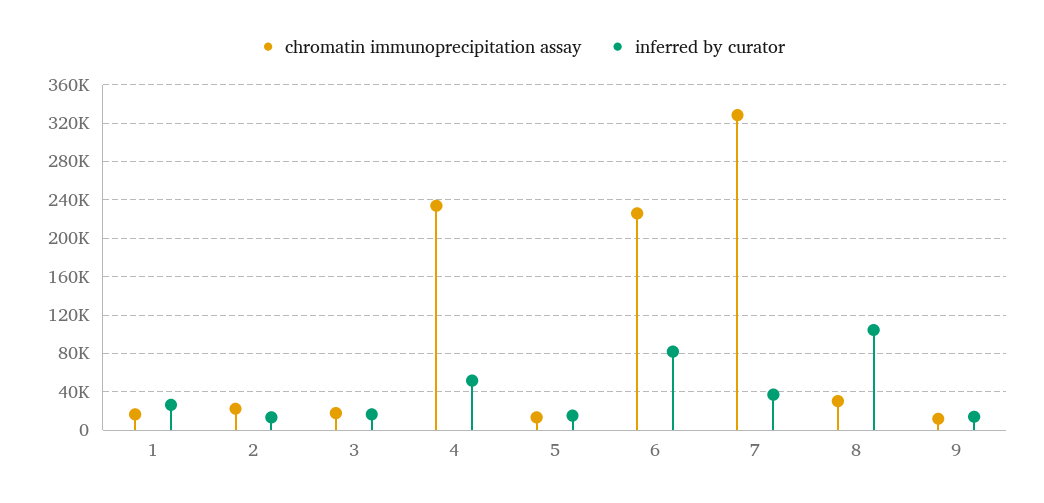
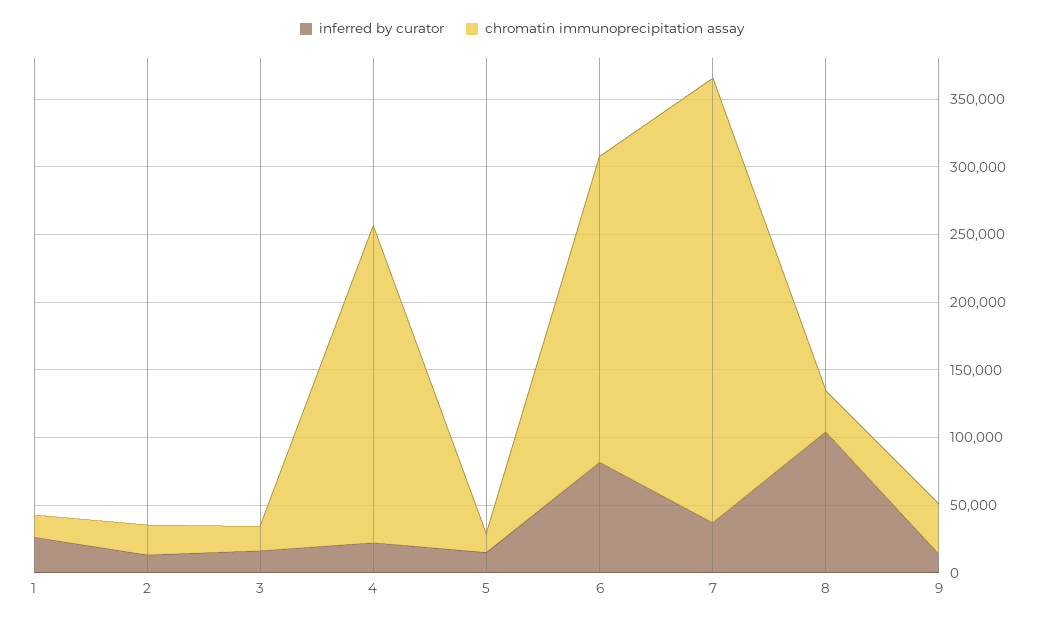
  {
    "chromatin immunoprecipitation assay": {
      "1": 20000,
      "2": 20000,
      "3": 20000,
      "4": 230000,
      "5": 10000,
      "6": 230000,
      "7": 330000,
      "8": 30000,
-     "9": 10000
+     "9": 40000
    },
    "inferred by curator": {
      "1": 30000,
      "2": 10000,
      "3": 20000,
-     "4": 50000,
+     "4": 20000,
      "5": 20000,
      "6": 80000,
      "7": 40000,
      "8": 100000,
      "9": 10000
    }
  }

